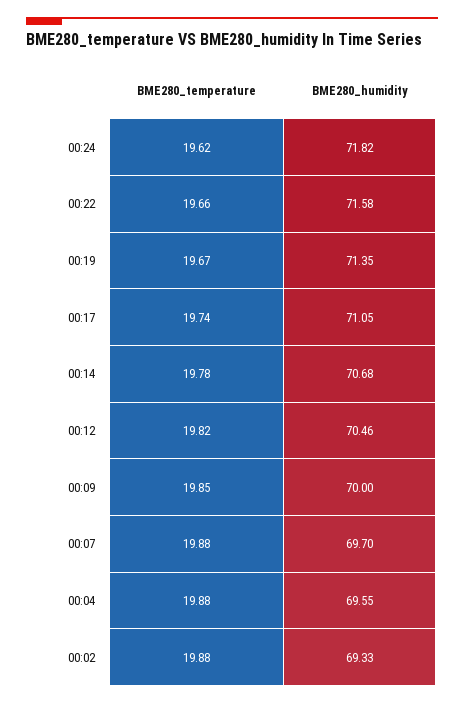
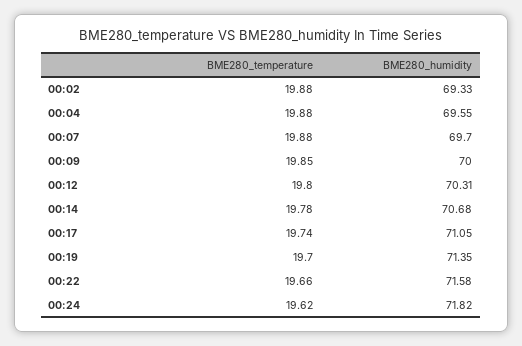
  {
    "BME280_temperature": {
      "00:24": 19.62,
      "00:22": 19.66,
-     "00:19": 19.67,
+     "00:19": 19.7,
      "00:17": 19.74,
      "00:14": 19.78,
-     "00:12": 19.82,
+     "00:12": 19.8,
      "00:09": 19.85,
      "00:07": 19.88,
      "00:04": 19.88,
      "00:02": 19.88
    },
    "BME280_humidity": {
      "00:24": 71.82,
      "00:22": 71.58,
      "00:19": 71.35,
      "00:17": 71.05,
      "00:14": 70.68,
-     "00:12": 70.46,
+     "00:12": 70.31,
      "00:09": 70,
      "00:07": 69.7,
      "00:04": 69.55,
      "00:02": 69.33
    }
  }

